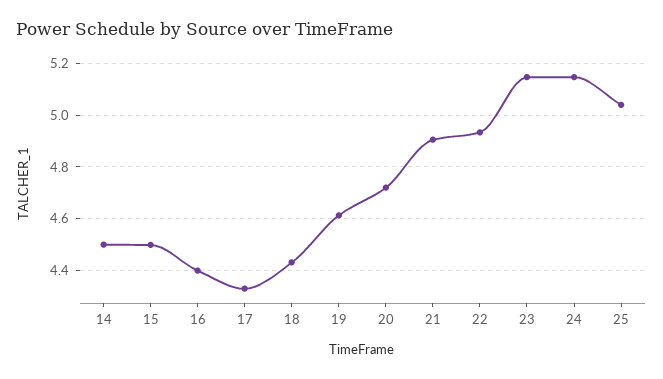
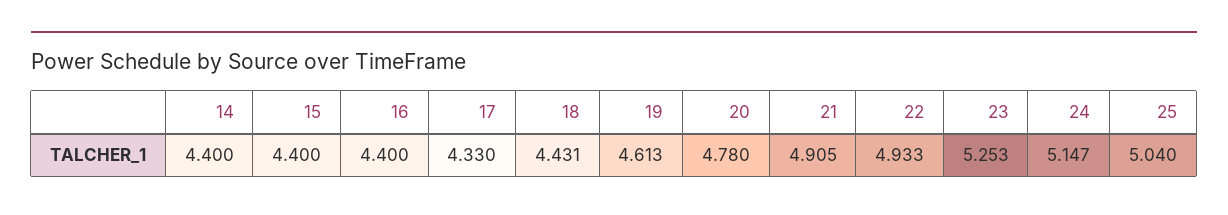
  {
-   "14": 4.5,
+   "14": 4.4,
-   "15": 4.5,
+   "15": 4.4,
    "16": 4.4,
    "17": 4.33,
    "18": 4.431,
    "19": 4.613,
-   "20": 4.725,
+   "20": 4.78,
    "21": 4.905,
    "22": 4.933,
-   "23": 5.15,
+   "23": 5.253,
    "24": 5.147,
    "25": 5.04
  }

